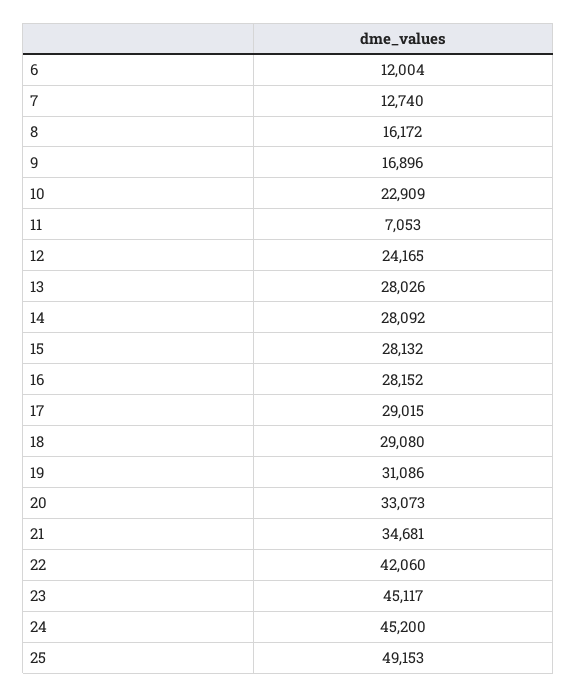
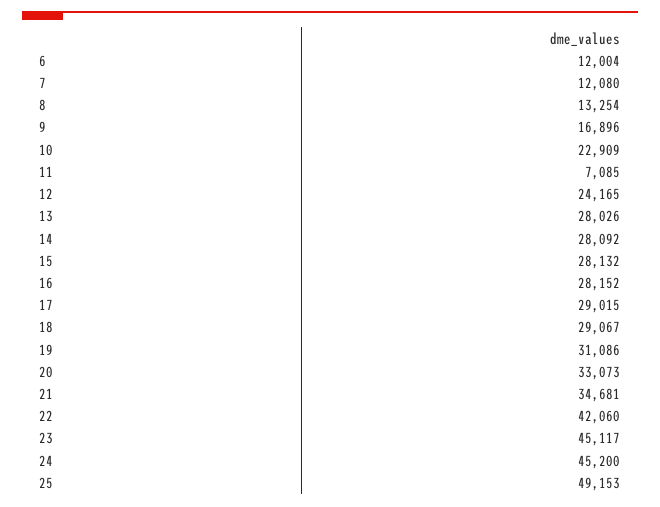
  {
    "6": 12004,
-   "7": 12740,
+   "7": 12080,
-   "8": 16172,
+   "8": 13254,
    "9": 16896,
    "10": 22909,
-   "11": 7053,
+   "11": 7085,
    "12": 24165,
    "13": 28026,
    "14": 28092,
    "15": 28132,
    "16": 28152,
    "17": 29015,
-   "18": 29080,
+   "18": 29067,
    "19": 31086,
    "20": 33073,
    "21": 34681,
    "22": 42060,
    "23": 45117,
    "24": 45200,
    "25": 49153
  }

